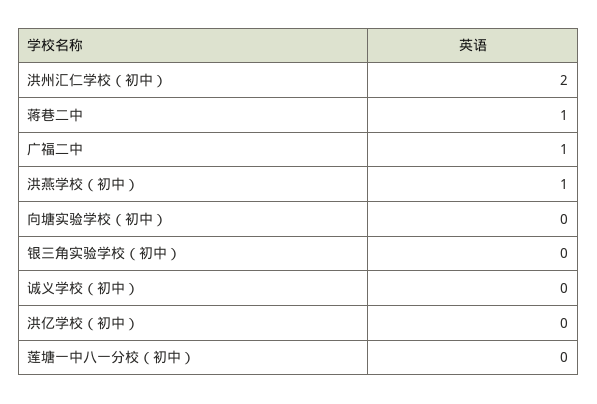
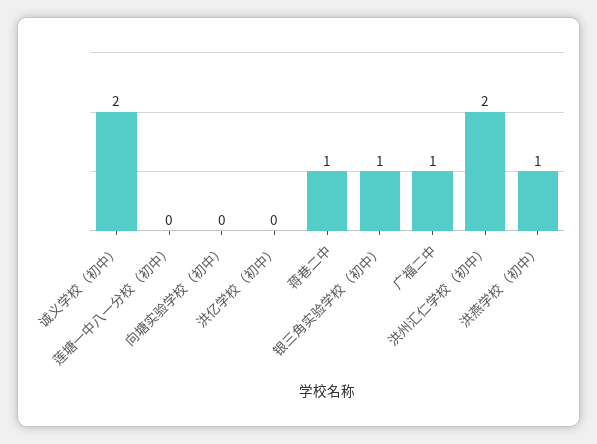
  {
    "洪州汇仁学校（初中）": 2,
    "蒋巷二中": 1,
    "广福二中": 1,
    "洪燕学校（初中）": 1,
    "向塘实验学校（初中）": 0,
-   "银三角实验学校（初中）": 0,
+   "银三角实验学校（初中）": 1,
-   "诚义学校（初中）": 0,
+   "诚义学校（初中）": 2,
    "洪亿学校（初中）": 0,
    "莲塘一中八一分校（初中）": 0
  }

